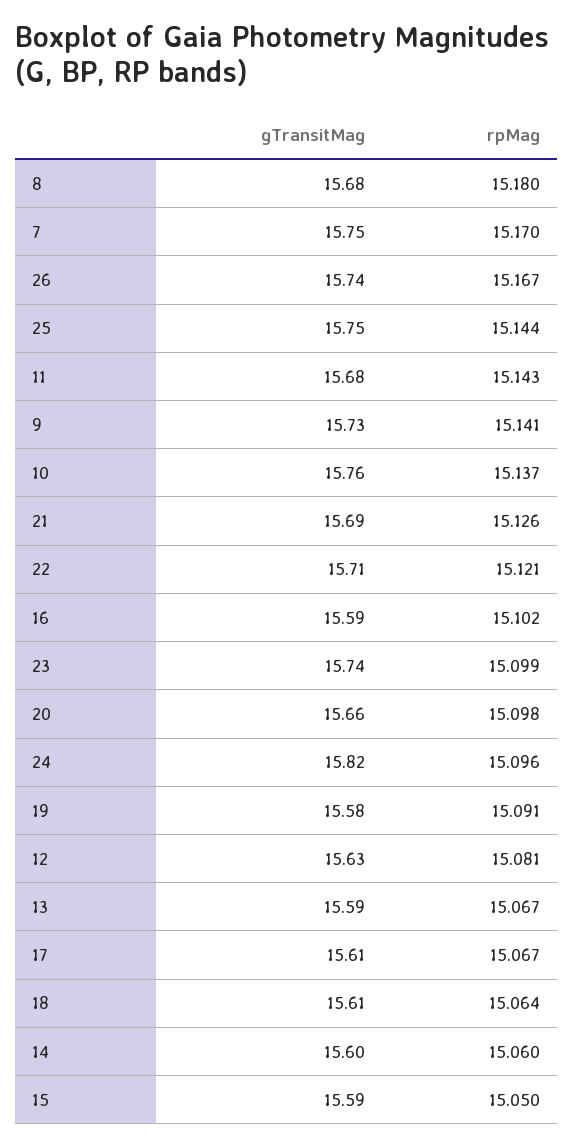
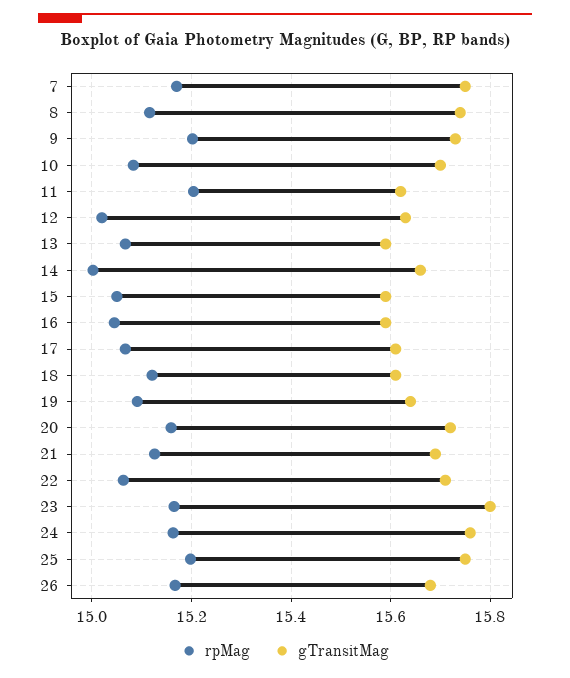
  {
    "gTransitMag": {
-     "8": 15.68,
+     "8": 15.74,
      "7": 15.75,
-     "26": 15.74,
+     "26": 15.68,
      "25": 15.75,
-     "11": 15.68,
+     "11": 15.62,
      "9": 15.73,
-     "10": 15.76,
+     "10": 15.7,
      "21": 15.69,
      "22": 15.71,
      "16": 15.59,
-     "23": 15.74,
+     "23": 15.8,
-     "20": 15.66,
+     "20": 15.72,
-     "24": 15.82,
+     "24": 15.76,
-     "19": 15.58,
+     "19": 15.64,
      "12": 15.63,
      "13": 15.59,
      "17": 15.61,
      "18": 15.61,
-     "14": 15.6,
+     "14": 15.66,
      "15": 15.59
    },
    "rpMag": {
-     "8": 15.18,
+     "8": 15.12,
      "7": 15.17,
      "26": 15.167,
-     "25": 15.144,
+     "25": 15.2,
-     "11": 15.143,
+     "11": 15.2,
-     "9": 15.141,
+     "9": 15.2,
-     "10": 15.137,
+     "10": 15.08,
      "21": 15.126,
-     "22": 15.121,
+     "22": 15.06,
-     "16": 15.102,
+     "16": 15.04,
-     "23": 15.099,
+     "23": 15.16,
-     "20": 15.098,
+     "20": 15.16,
-     "24": 15.096,
+     "24": 15.16,
      "19": 15.091,
-     "12": 15.081,
+     "12": 15.02,
      "13": 15.067,
      "17": 15.067,
-     "18": 15.064,
+     "18": 15.12,
-     "14": 15.06,
+     "14": 15,
      "15": 15.05
    }
  }

